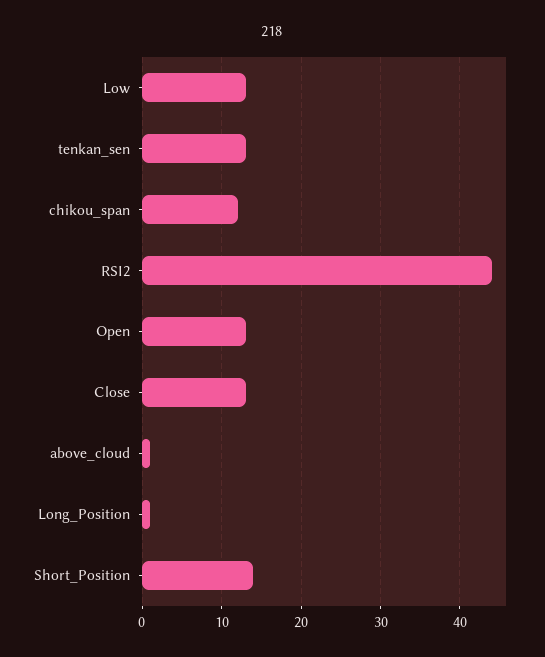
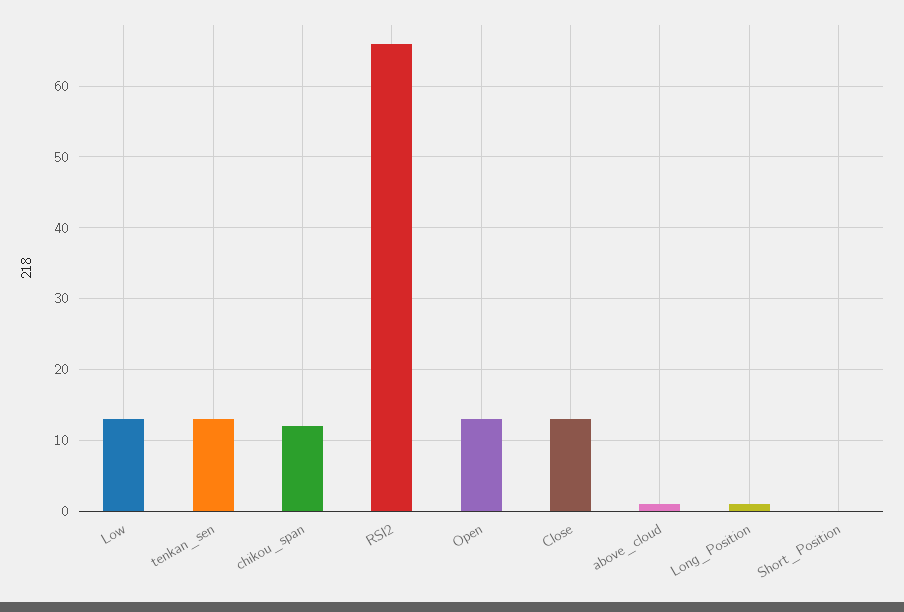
  {
    "Low": 13,
    "tenkan_sen": 13,
    "chikou_span": 12,
-   "RSI2": 44,
+   "RSI2": 66,
    "Open": 13,
    "Close": 13,
    "above_cloud": 1,
    "Long_Position": 1,
-   "Short_Position": 14
+   "Short_Position": 0
  }

